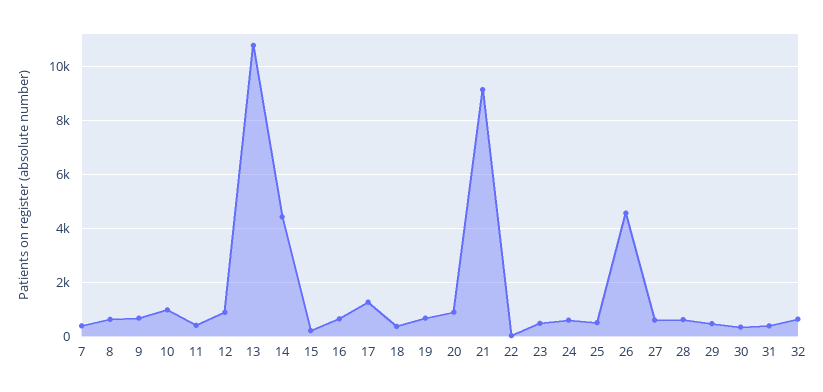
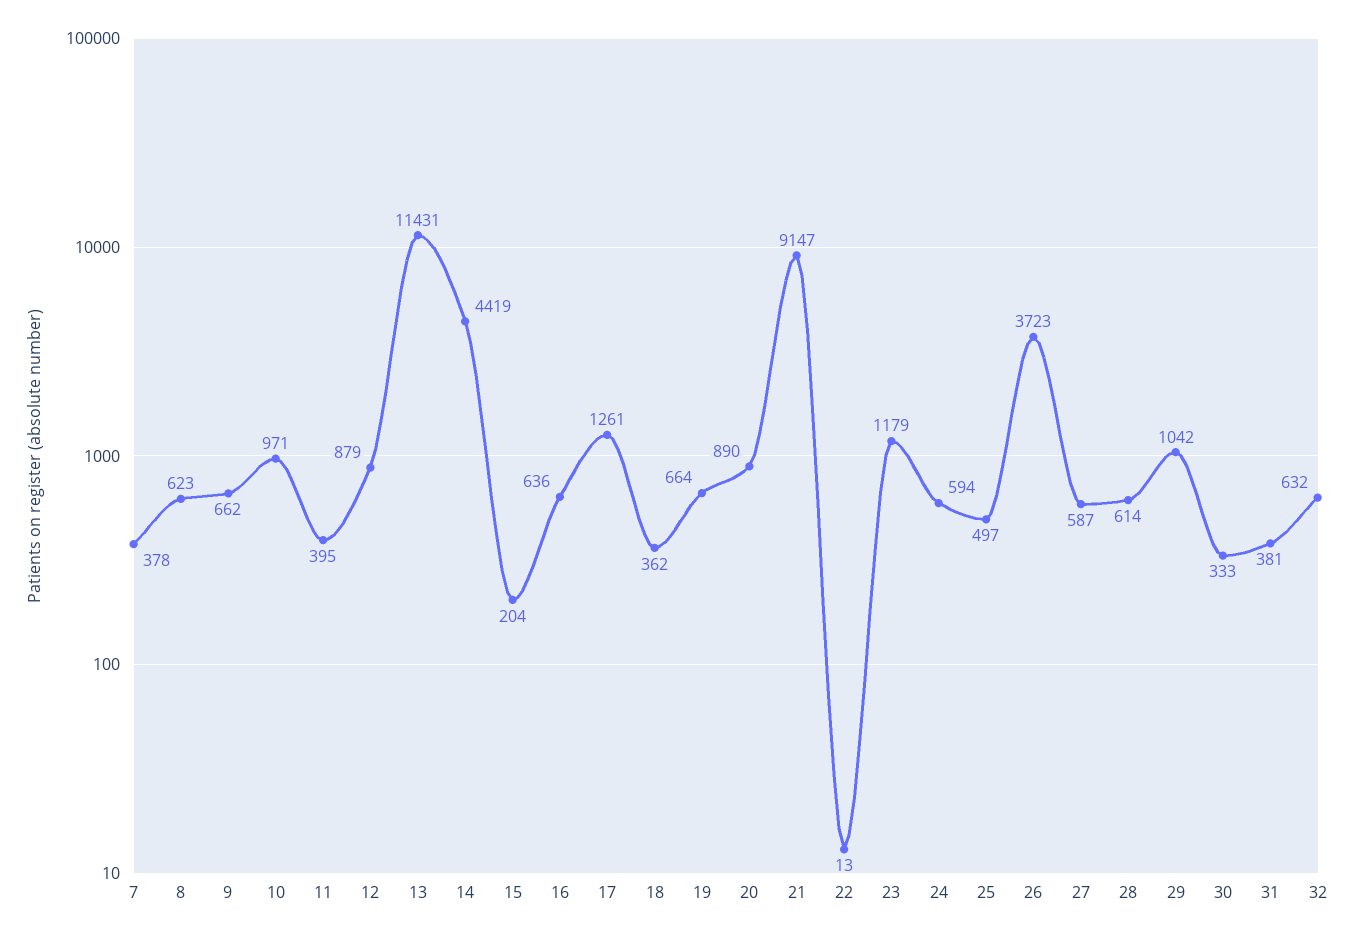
  {
    "7": 378,
    "8": 623,
    "9": 662,
    "10": 971,
    "11": 395,
    "12": 879,
-   "13": 10750,
+   "13": 11431,
    "14": 4419,
    "15": 204,
    "16": 636,
    "17": 1261,
    "18": 362,
    "19": 664,
    "20": 890,
    "21": 9147,
    "22": 13,
-   "23": 500,
+   "23": 1179,
    "24": 594,
    "25": 497,
-   "26": 4500,
+   "26": 3723,
    "27": 587,
    "28": 614,
-   "29": 500,
+   "29": 1042,
    "30": 333,
    "31": 381,
    "32": 632
  }

